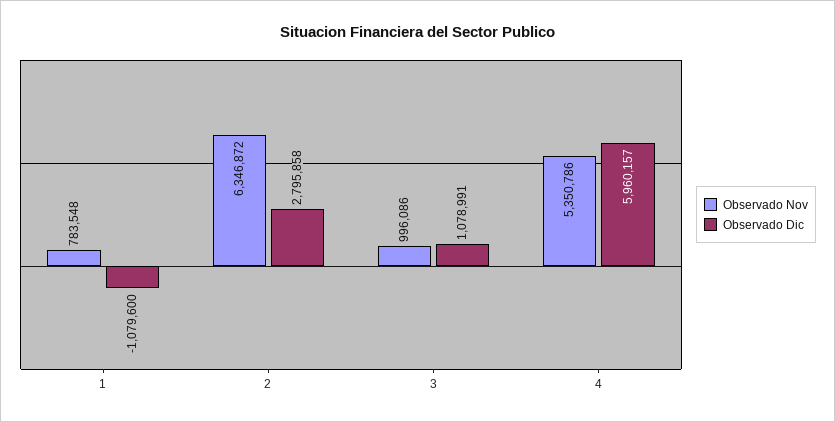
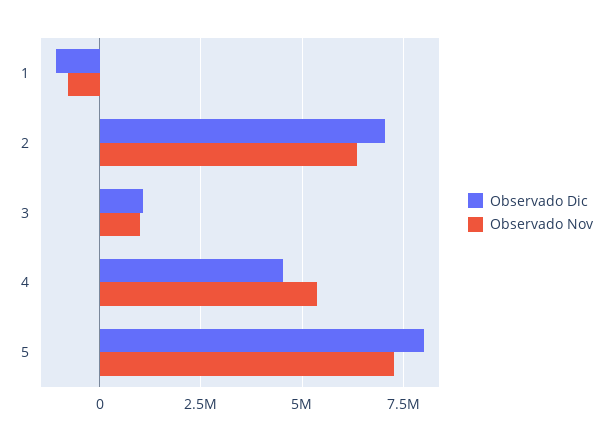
  {
    "Observado Nov": {
-     "1": 783548,
+     "1": -750000,
      "2": 6346872,
      "3": 996086,
-     "4": 5350786
+     "4": 5350786,
+     "5": 7250000
    },
    "Observado Dic": {
      "1": -1079600,
-     "2": 2795858,
+     "2": 7000000,
      "3": 1078991,
-     "4": 5960157
+     "4": 4500000,
+     "5": 8000000
    }
  }

